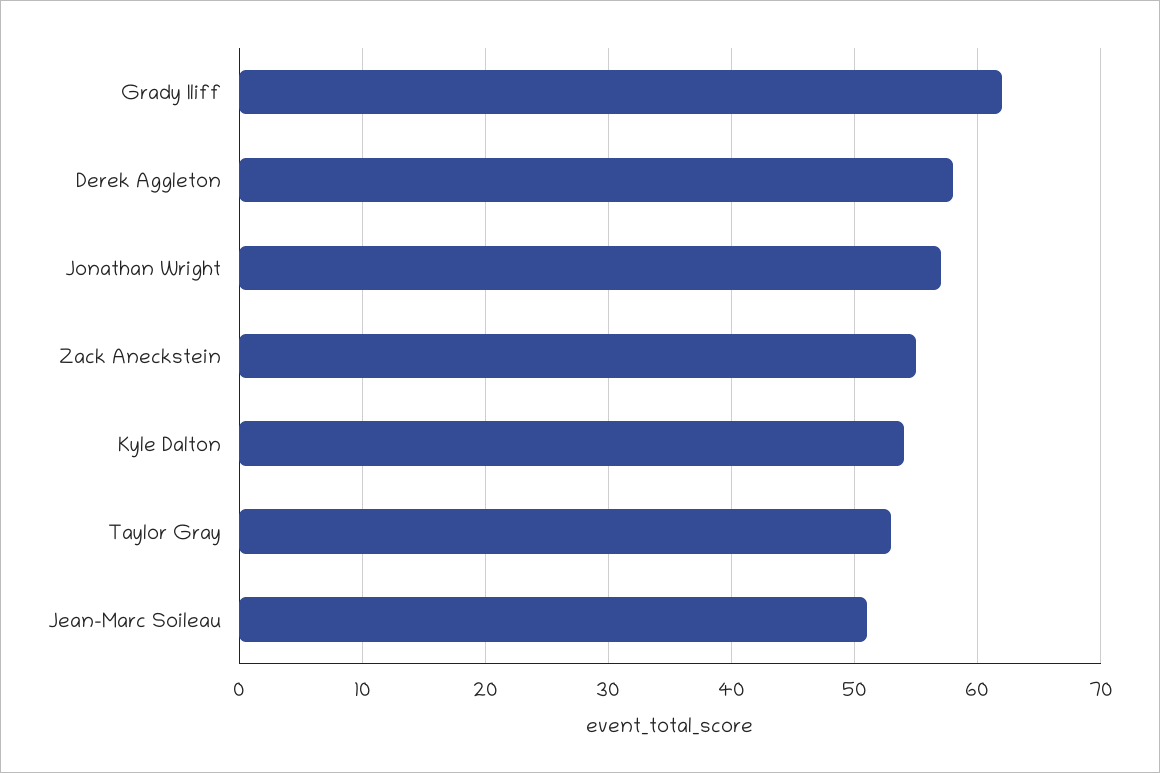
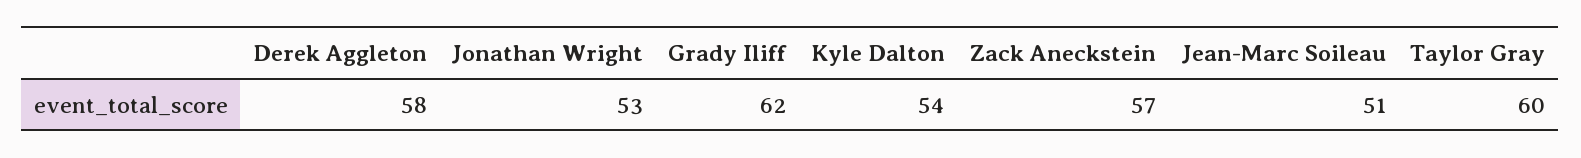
  {
    "Grady Iliff": 62,
    "Derek Aggleton": 58,
-   "Jonathan Wright": 57,
+   "Jonathan Wright": 53,
-   "Zack Aneckstein": 55,
+   "Zack Aneckstein": 57,
    "Kyle Dalton": 54,
-   "Taylor Gray": 53,
+   "Taylor Gray": 60,
    "Jean-Marc Soileau": 51
  }

